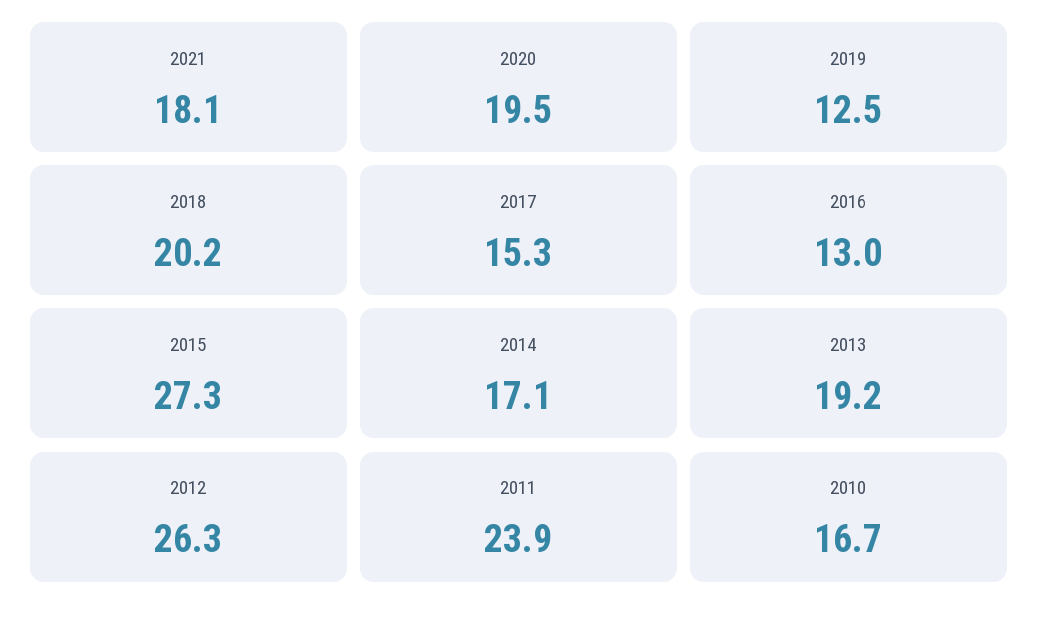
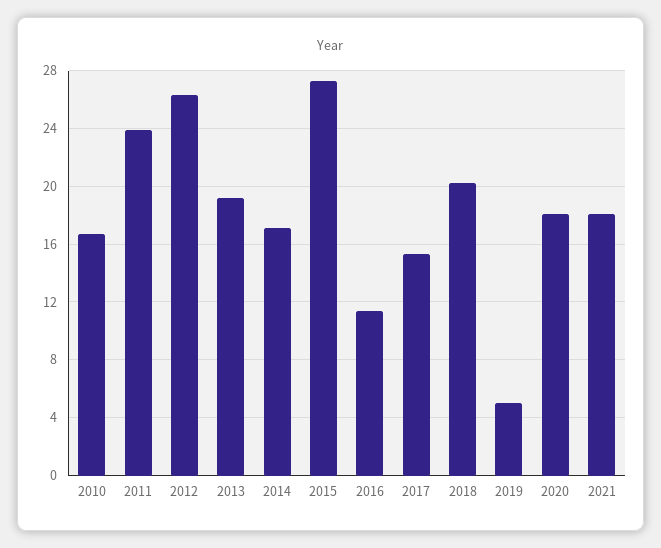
  {
    "2021": 18.1,
-   "2020": 19.5,
+   "2020": 18,
-   "2019": 12.5,
+   "2019": 5,
    "2018": 20.2,
    "2017": 15.3,
-   "2016": 13,
+   "2016": 11.5,
    "2015": 27.3,
    "2014": 17.1,
    "2013": 19.2,
    "2012": 26.3,
    "2011": 23.9,
    "2010": 16.7
  }

